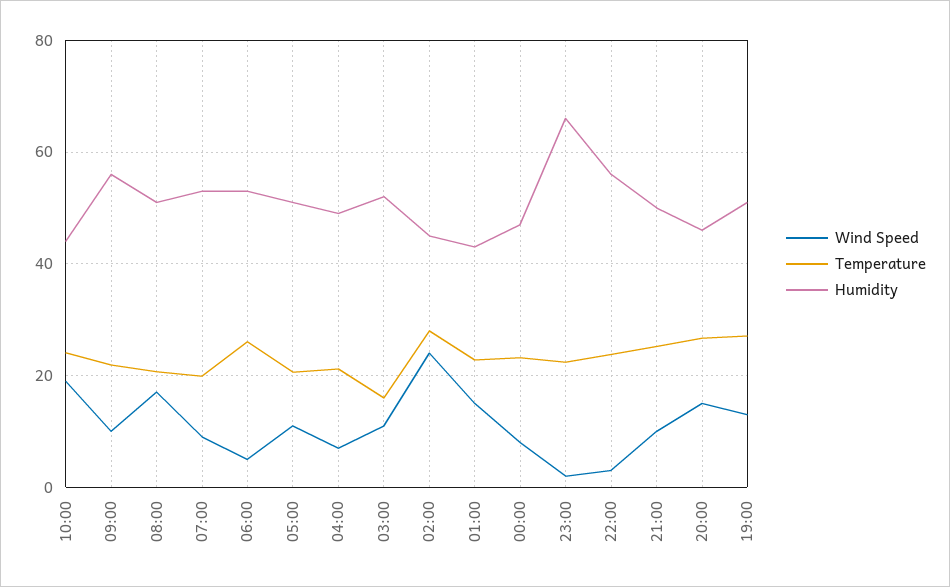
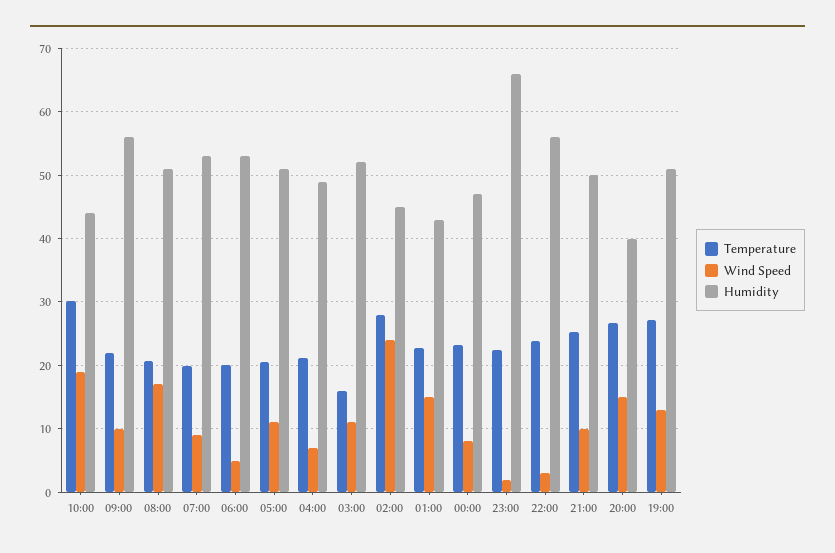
  {
    "Wind Speed": {
      "10:00": 19,
      "09:00": 10,
      "08:00": 17,
      "07:00": 9,
      "06:00": 5,
      "05:00": 11,
      "04:00": 7,
      "03:00": 11,
      "02:00": 24,
      "01:00": 15,
      "00:00": 8,
      "23:00": 2,
      "22:00": 3,
      "21:00": 10,
      "20:00": 15,
      "19:00": 13
    },
    "Temperature": {
-     "10:00": 24,
+     "10:00": 30,
      "09:00": 22,
      "08:00": 21,
      "07:00": 20,
-     "06:00": 26,
+     "06:00": 20,
      "05:00": 21,
      "04:00": 21,
      "03:00": 16,
      "02:00": 28,
      "01:00": 23,
      "00:00": 23,
      "23:00": 22,
      "22:00": 24,
      "21:00": 25,
      "20:00": 27,
      "19:00": 27
    },
    "Humidity": {
      "10:00": 44,
      "09:00": 56,
      "08:00": 51,
      "07:00": 53,
      "06:00": 53,
      "05:00": 51,
      "04:00": 49,
      "03:00": 52,
      "02:00": 45,
      "01:00": 43,
      "00:00": 47,
      "23:00": 66,
      "22:00": 56,
      "21:00": 50,
-     "20:00": 46,
+     "20:00": 40,
      "19:00": 51
    }
  }

